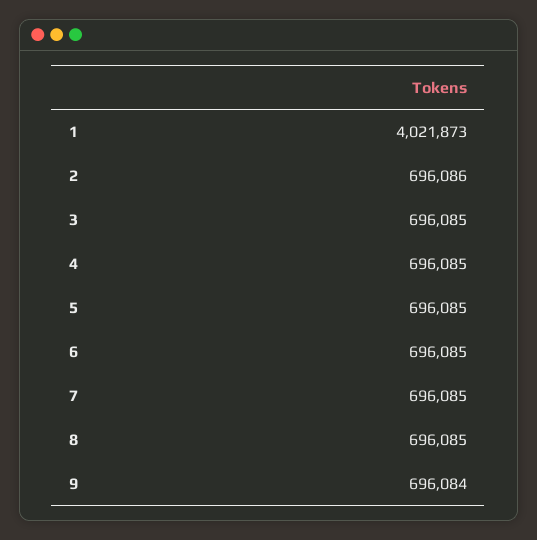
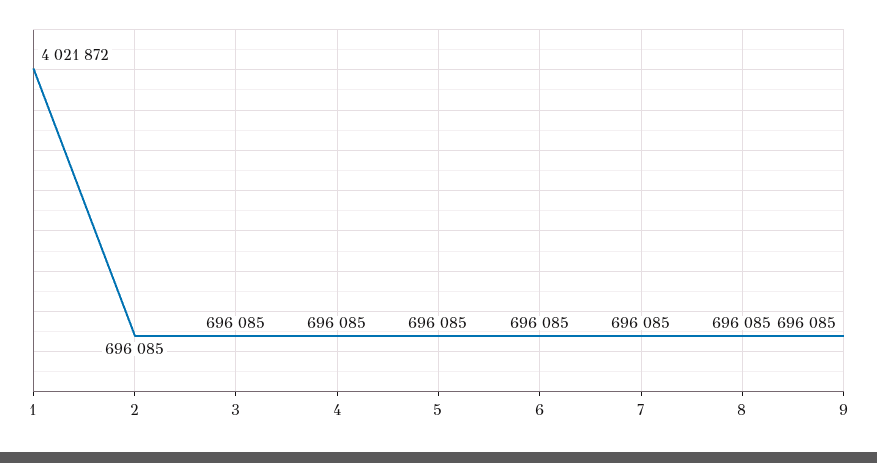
  {
-   "1": 4021873,
+   "1": 4021872,
-   "2": 696086,
+   "2": 696085,
    "3": 696085,
    "4": 696085,
    "5": 696085,
    "6": 696085,
    "7": 696085,
    "8": 696085,
-   "9": 696084
+   "9": 696085
  }

